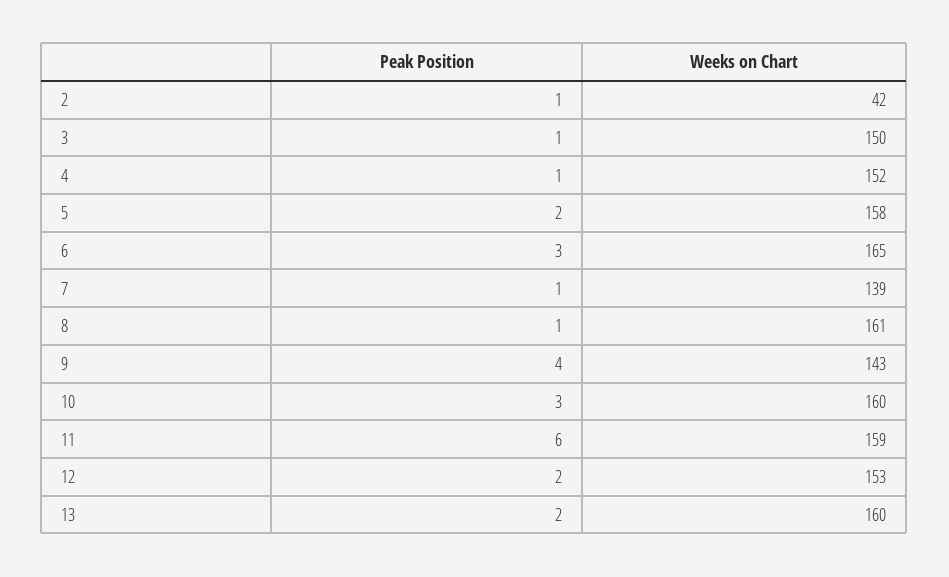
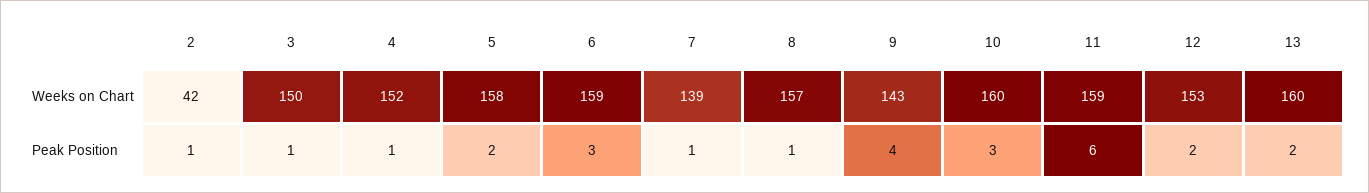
  {
    "Peak Position": {
      "2": 1,
      "3": 1,
      "4": 1,
      "5": 2,
      "6": 3,
      "7": 1,
      "8": 1,
      "9": 4,
      "10": 3,
      "11": 6,
      "12": 2,
      "13": 2
    },
    "Weeks on Chart": {
      "2": 42,
      "3": 150,
      "4": 152,
      "5": 158,
-     "6": 165,
+     "6": 159,
      "7": 139,
-     "8": 161,
+     "8": 157,
      "9": 143,
      "10": 160,
      "11": 159,
      "12": 153,
      "13": 160
    }
  }

